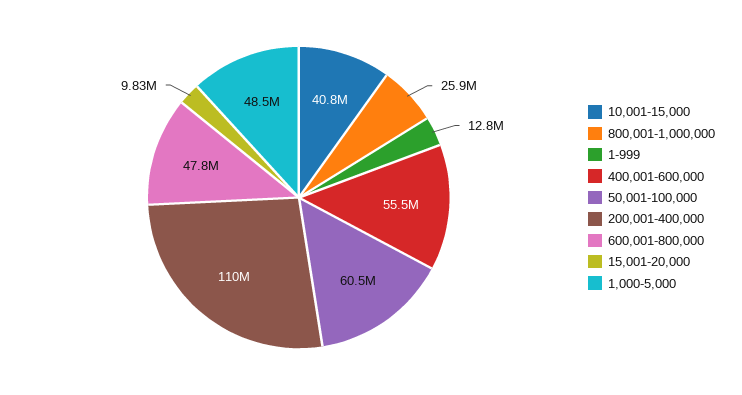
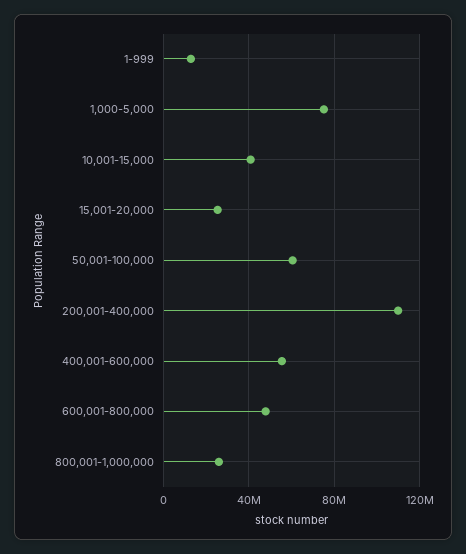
  {
    "10,001-15,000": 40800000,
    "800,001-1,000,000": 25900000,
    "1-999": 12800000,
    "400,001-600,000": 55500000,
    "50,001-100,000": 60500000,
    "200,001-400,000": 110000000,
    "600,001-800,000": 47800000,
-   "15,001-20,000": 9830000,
+   "15,001-20,000": 25000000,
-   "1,000-5,000": 48500000
+   "1,000-5,000": 75000000
  }

